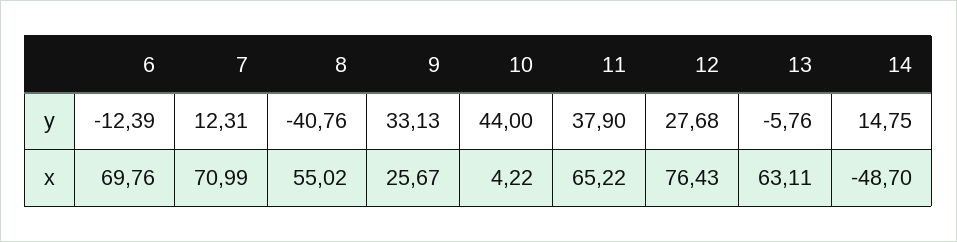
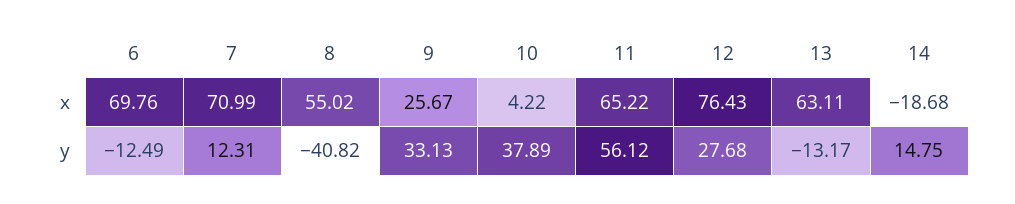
  {
    "6": {
-     "y": -12.39,
+     "y": -12.49,
      "x": 69.76
    },
    "7": {
      "y": 12.31,
      "x": 70.99
    },
    "8": {
-     "y": -40.76,
+     "y": -40.82,
      "x": 55.02
    },
    "9": {
      "y": 33.13,
      "x": 25.67
    },
    "10": {
-     "y": 44,
+     "y": 37.89,
      "x": 4.22
    },
    "11": {
-     "y": 37.9,
+     "y": 56.12,
      "x": 65.22
    },
    "12": {
      "y": 27.68,
      "x": 76.43
    },
    "13": {
-     "y": -5.76,
+     "y": -13.17,
      "x": 63.11
    },
    "14": {
      "y": 14.75,
-     "x": -48.7
+     "x": -18.68
    }
  }

